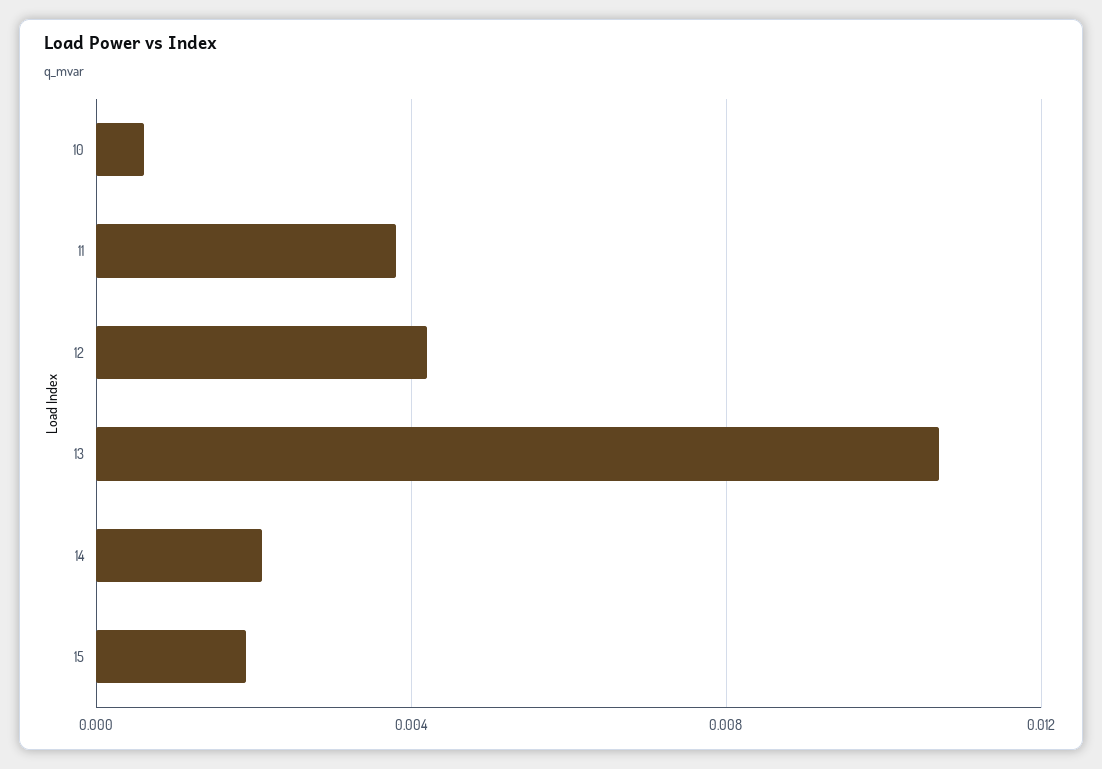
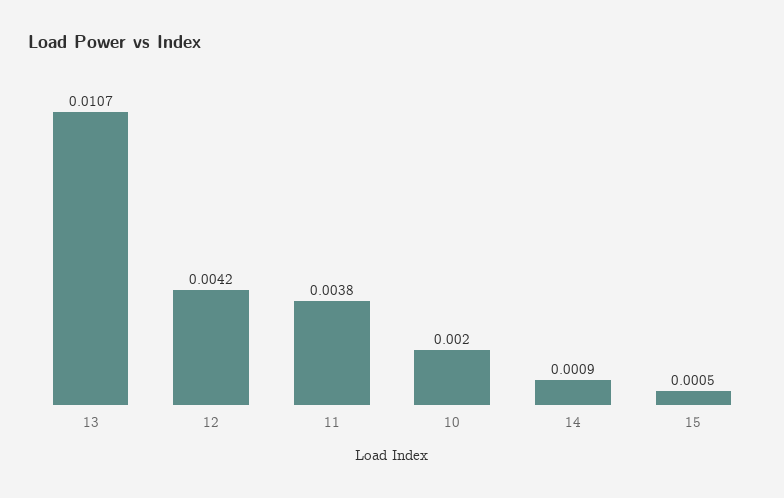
  {
-   "10": 0.0005,
+   "10": 0.002,
    "11": 0.0038,
    "12": 0.0042,
    "13": 0.0107,
-   "14": 0.002,
+   "14": 0.0009,
-   "15": 0.002
+   "15": 0.0005
  }

